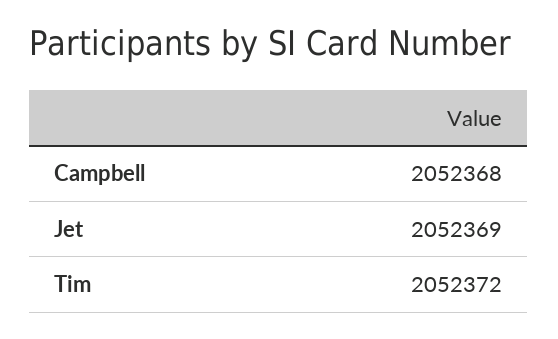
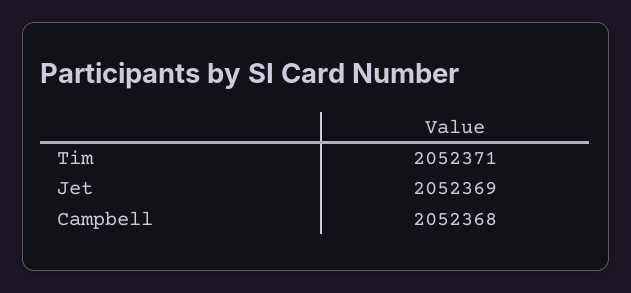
  {
    "Campbell": 2052368,
    "Jet": 2052369,
-   "Tim": 2052372
+   "Tim": 2052371
  }

